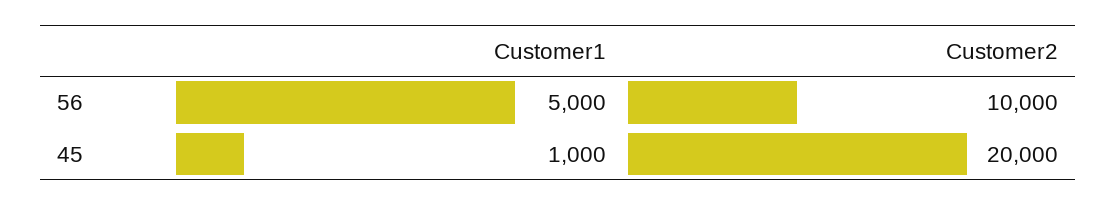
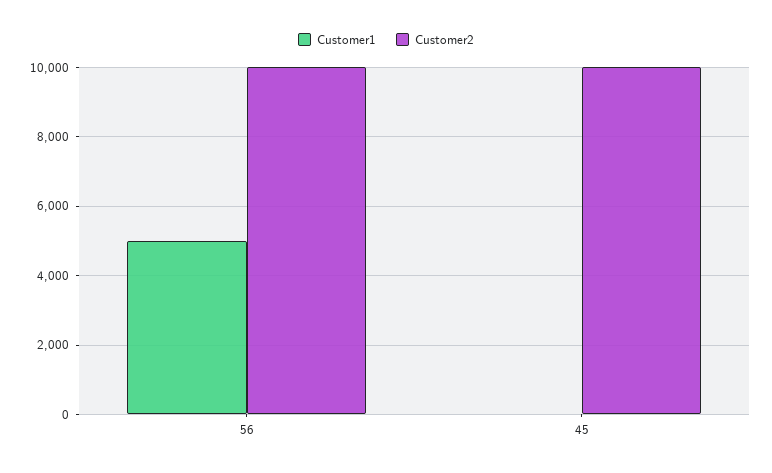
  {
    "Customer1": {
      "56": 5000,
-     "45": 1000
+     "45": 0
    },
    "Customer2": {
      "56": 10000,
-     "45": 20000
+     "45": 10000
    }
  }

